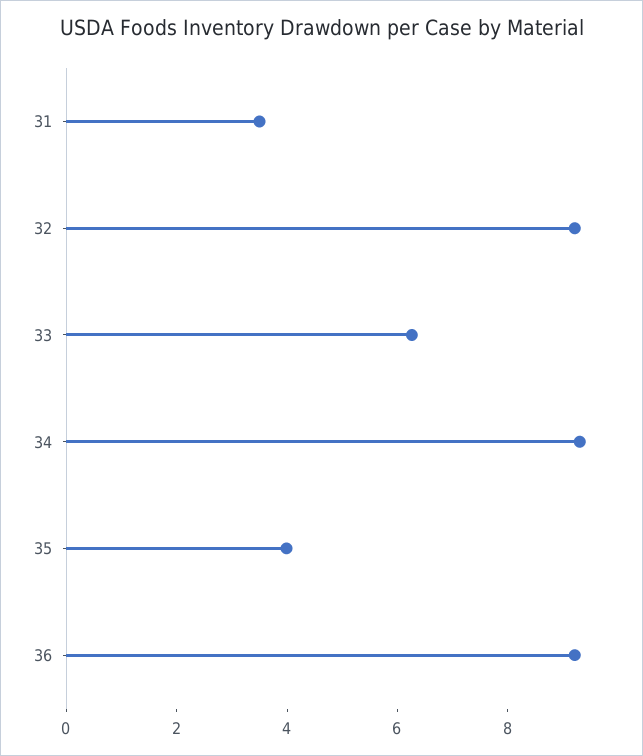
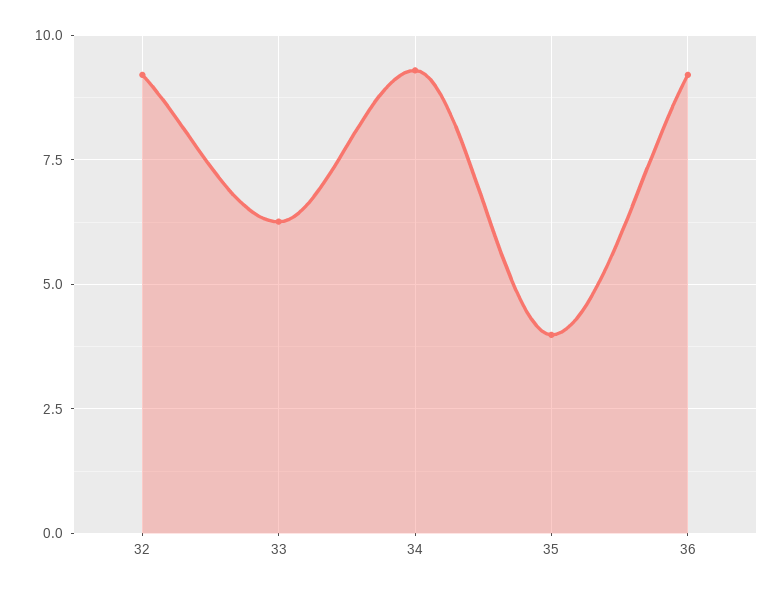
  {
-   "31": 3.5,
    "32": 9.25,
    "33": 6.25,
    "34": 9.25,
    "35": 4,
    "36": 9.25
  }

